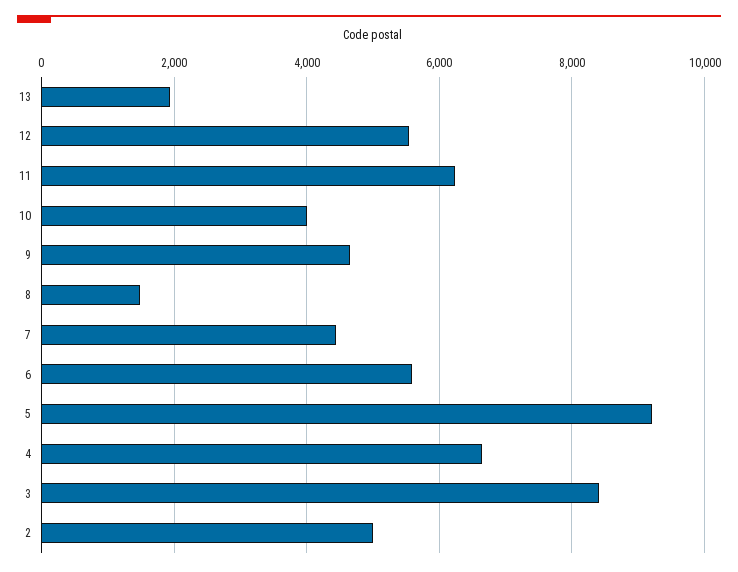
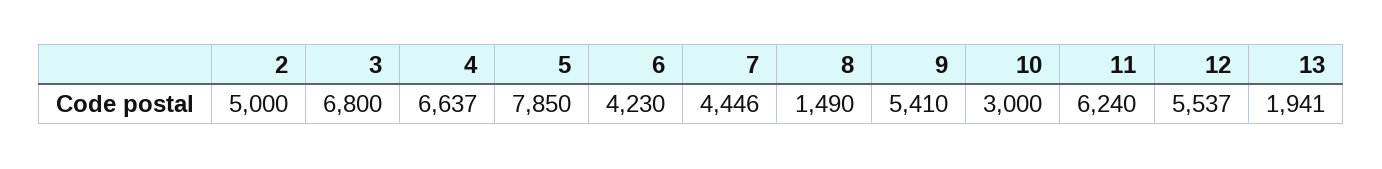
  {
    "13": 1941,
    "12": 5537,
    "11": 6240,
-   "10": 4000,
+   "10": 3000,
-   "9": 4600,
+   "9": 5410,
    "8": 1490,
    "7": 4446,
-   "6": 5600,
+   "6": 4230,
-   "5": 9200,
+   "5": 7850,
    "4": 6637,
-   "3": 8400,
+   "3": 6800,
    "2": 5000
  }

